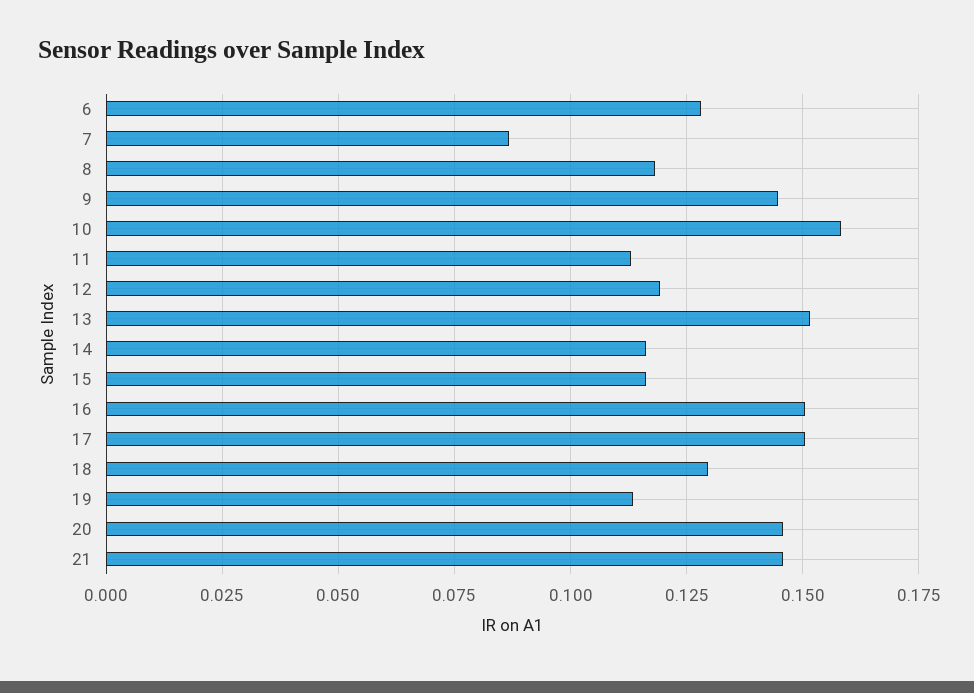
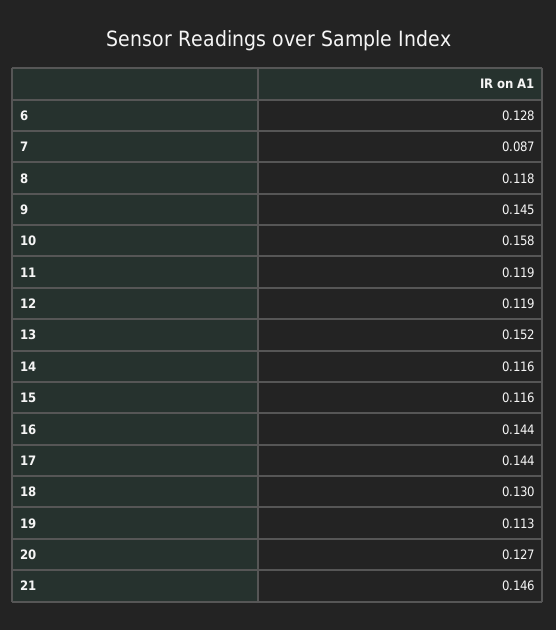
  {
    "6": 0.128,
    "7": 0.087,
    "8": 0.118,
    "9": 0.145,
    "10": 0.158,
-   "11": 0.1125,
+   "11": 0.119,
    "12": 0.119,
    "13": 0.152,
    "14": 0.116,
    "15": 0.116,
-   "16": 0.15,
+   "16": 0.144,
-   "17": 0.15,
+   "17": 0.144,
    "18": 0.13,
    "19": 0.113,
-   "20": 0.145,
+   "20": 0.127,
    "21": 0.146
  }

